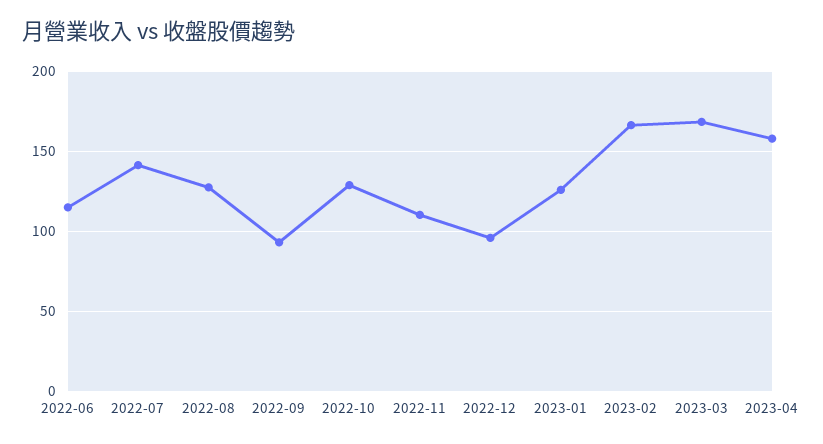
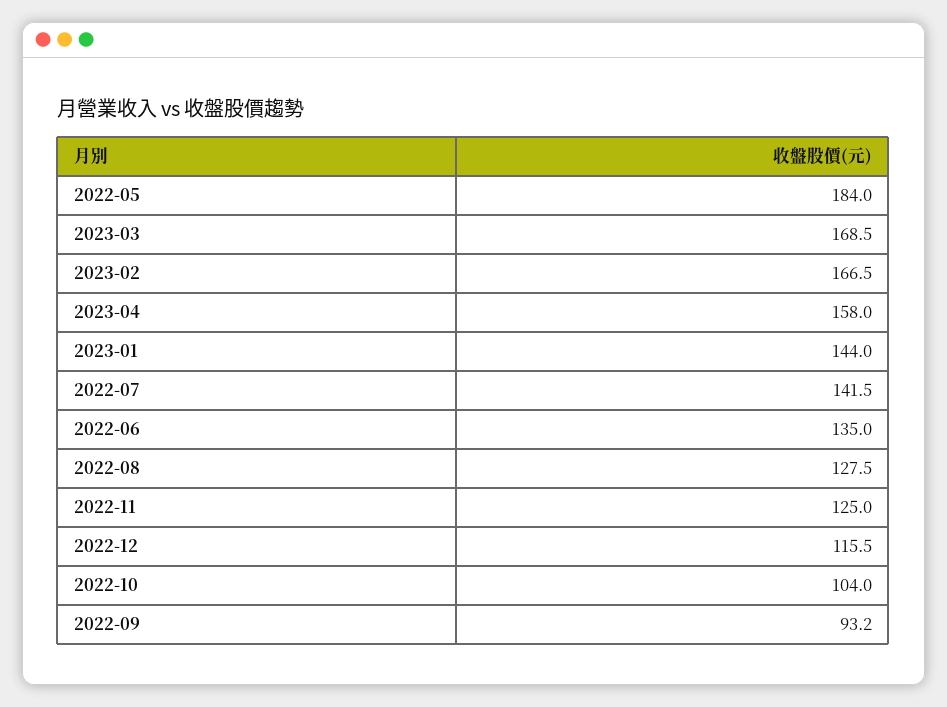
  {
-   "2022-06": 115,
+   "2022-06": 135,
    "2022-07": 141.5,
    "2022-08": 127.5,
    "2022-09": 93.2,
-   "2022-10": 130,
+   "2022-10": 104,
-   "2022-11": 110,
+   "2022-11": 125,
-   "2022-12": 95,
+   "2022-12": 115.5,
-   "2023-01": 125,
+   "2023-01": 144,
    "2023-02": 166.5,
    "2023-03": 168.5,
-   "2023-04": 158
+   "2023-04": 158,
+   "2022-05": 184
  }

